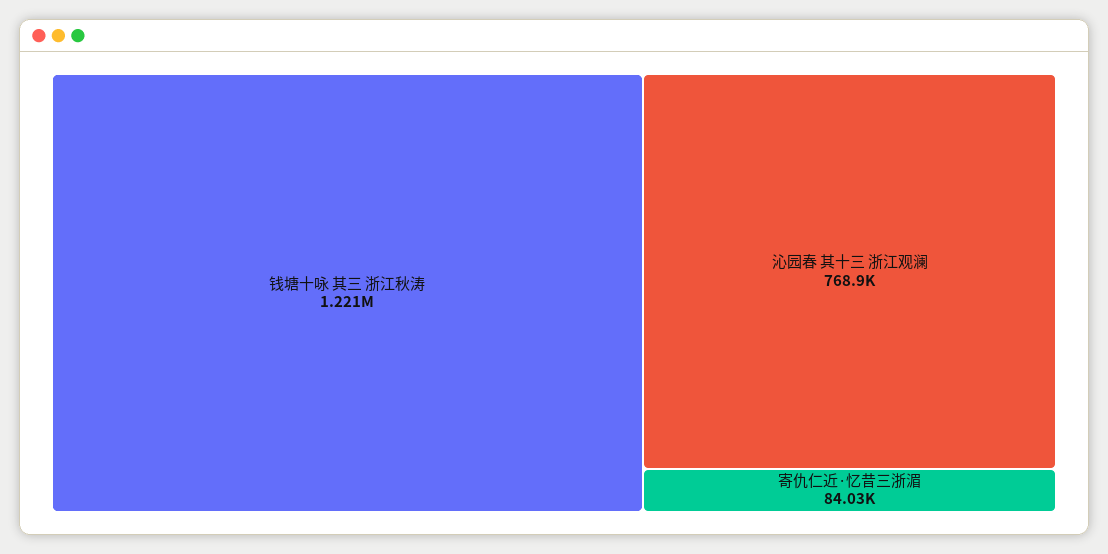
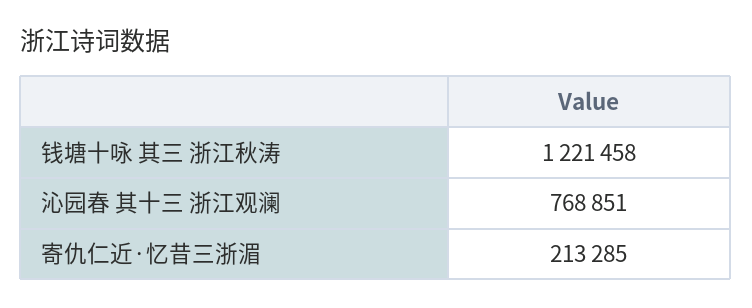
  {
    "钱塘十咏 其三 浙江秋涛": 1221458,
    "沁园春 其十三 浙江观澜": 768851,
-   "寄仇仁近·忆昔三浙湄": 84030
+   "寄仇仁近·忆昔三浙湄": 213285
  }

